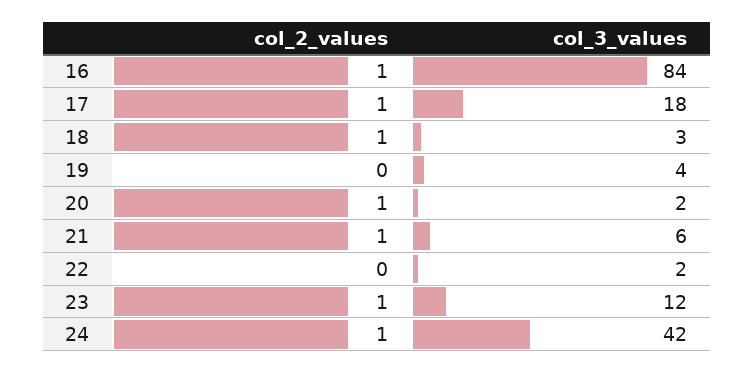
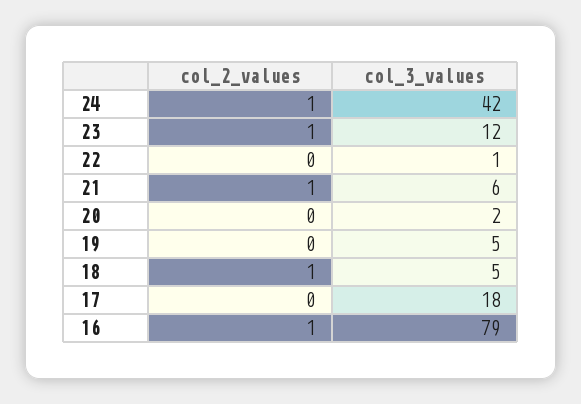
  {
    "col_2_values": {
      "16": 1,
-     "17": 1,
+     "17": 0,
      "18": 1,
      "19": 0,
-     "20": 1,
+     "20": 0,
      "21": 1,
      "22": 0,
      "23": 1,
      "24": 1
    },
    "col_3_values": {
-     "16": 84,
+     "16": 79,
      "17": 18,
-     "18": 3,
+     "18": 5,
-     "19": 4,
+     "19": 5,
      "20": 2,
      "21": 6,
-     "22": 2,
+     "22": 1,
      "23": 12,
      "24": 42
    }
  }

